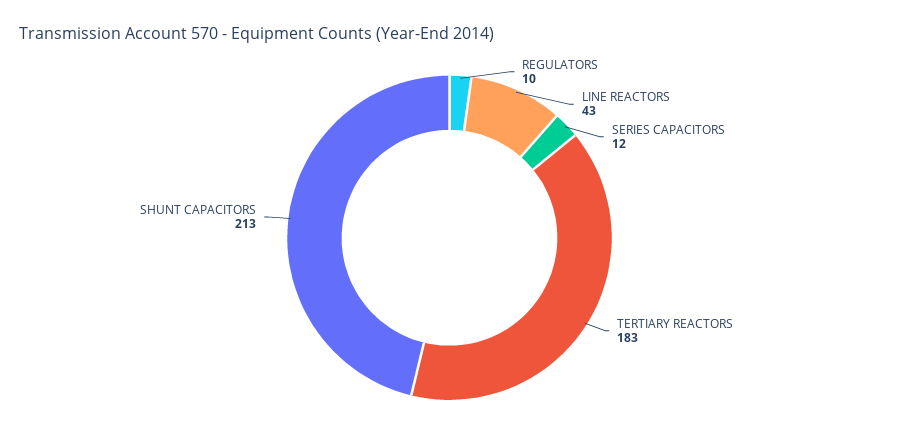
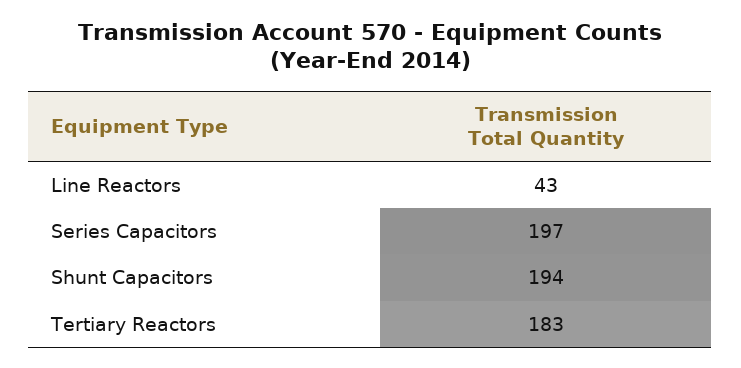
  {
-   "REGULATORS": 10,
    "LINE REACTORS": 43,
-   "SERIES CAPACITORS": 12,
+   "SERIES CAPACITORS": 197,
    "TERTIARY REACTORS": 183,
-   "SHUNT CAPACITORS": 213
+   "SHUNT CAPACITORS": 194
  }

